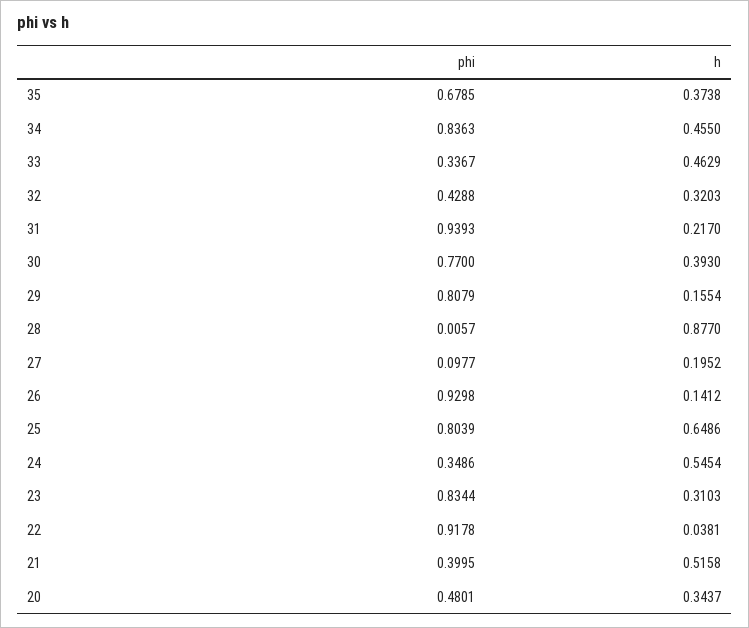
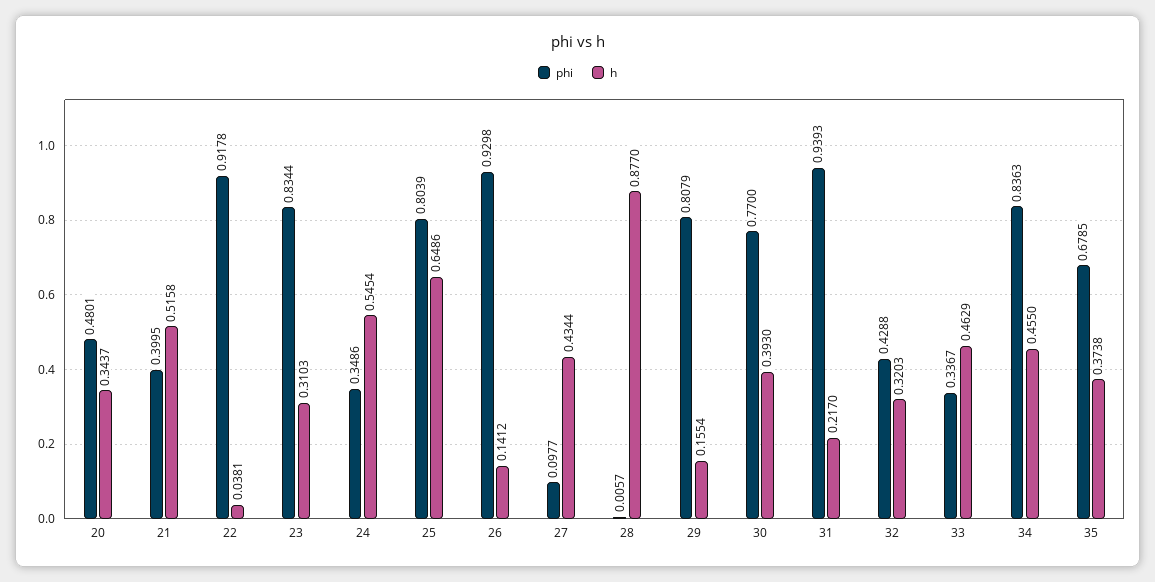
  {
    "phi": {
      "35": 0.6785,
      "34": 0.8363,
      "33": 0.3367,
      "32": 0.4288,
      "31": 0.9393,
      "30": 0.77,
      "29": 0.8079,
      "28": 0.0057,
      "27": 0.0977,
      "26": 0.9298,
      "25": 0.8039,
      "24": 0.3486,
      "23": 0.8344,
      "22": 0.9178,
      "21": 0.3995,
      "20": 0.4801
    },
    "h": {
      "35": 0.3738,
      "34": 0.455,
      "33": 0.4629,
      "32": 0.3203,
      "31": 0.217,
      "30": 0.393,
      "29": 0.1554,
      "28": 0.877,
-     "27": 0.1952,
+     "27": 0.4344,
      "26": 0.1412,
      "25": 0.6486,
      "24": 0.5454,
      "23": 0.3103,
      "22": 0.0381,
      "21": 0.5158,
      "20": 0.3437
    }
  }

